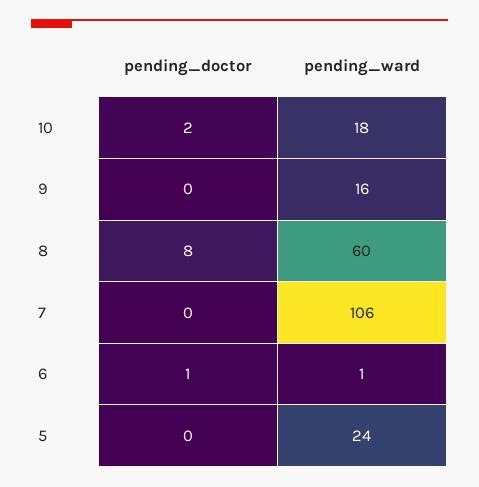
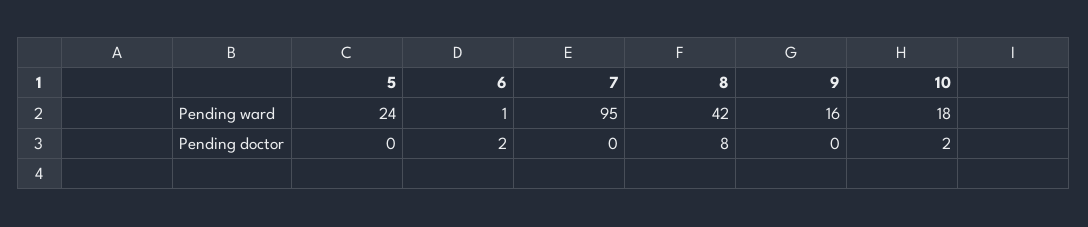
  {
    "pending_doctor": {
      "10": 2,
      "9": 0,
      "8": 8,
      "7": 0,
-     "6": 1,
+     "6": 2,
      "5": 0
    },
    "pending_ward": {
      "10": 18,
      "9": 16,
-     "8": 60,
+     "8": 42,
-     "7": 106,
+     "7": 95,
      "6": 1,
      "5": 24
    }
  }

